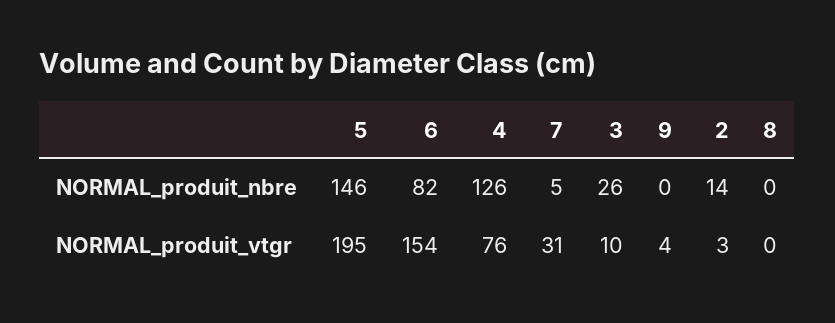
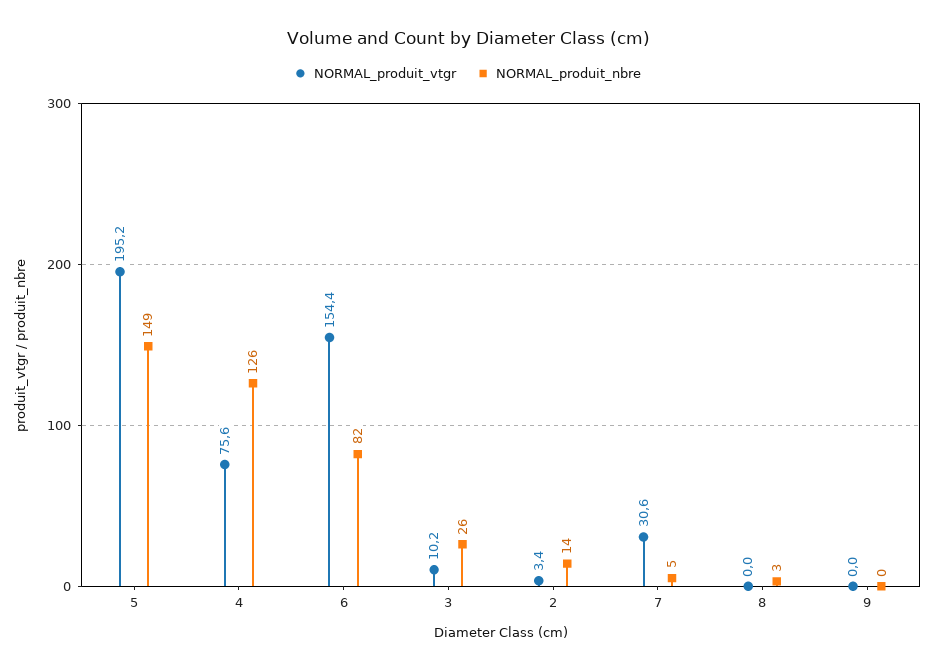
  {
    "NORMAL_produit_nbre": {
-     "5": 146,
+     "5": 149,
      "6": 82,
      "4": 126,
      "7": 5,
      "3": 26,
      "9": 0,
      "2": 14,
-     "8": 0
+     "8": 3
    },
    "NORMAL_produit_vtgr": {
      "5": 195.2,
      "6": 154.4,
      "4": 75.6,
      "7": 30.6,
      "3": 10.2,
-     "9": 4,
+     "9": 0,
      "2": 3.4,
      "8": 0
    }
  }

